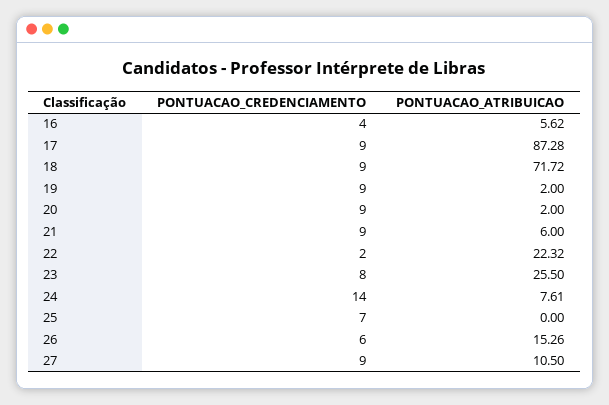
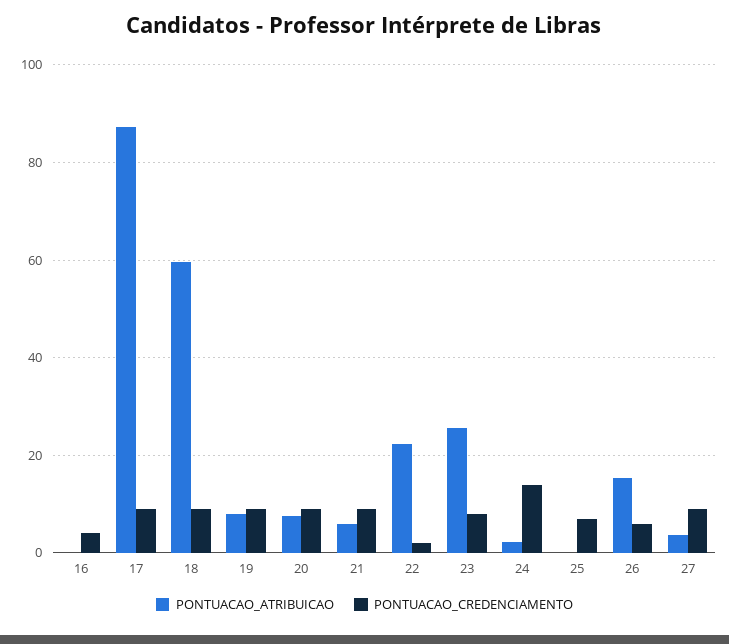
  {
    "PONTUACAO_CREDENCIAMENTO": {
      "16": 4,
      "17": 9,
      "18": 9,
      "19": 9,
      "20": 9,
      "21": 9,
      "22": 2,
      "23": 8,
      "24": 14,
      "25": 7,
      "26": 6,
      "27": 9
    },
    "PONTUACAO_ATRIBUICAO": {
-     "16": 5.62,
+     "16": 0,
      "17": 87.28,
-     "18": 71.72,
+     "18": 60,
-     "19": 2,
+     "19": 8,
-     "20": 2,
+     "20": 8,
      "21": 6,
      "22": 22.32,
      "23": 25.5,
-     "24": 7.61,
+     "24": 2,
      "25": 0,
      "26": 15.26,
-     "27": 10.5
+     "27": 4
    }
  }

